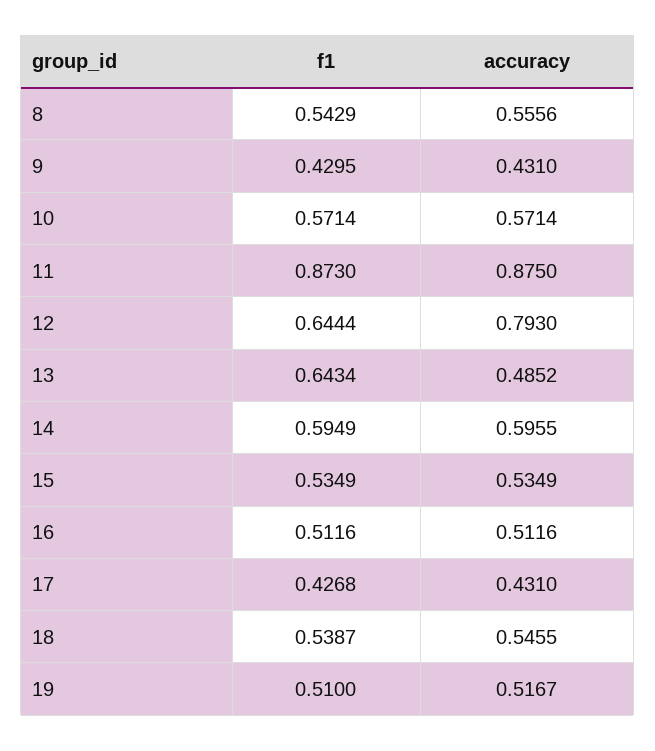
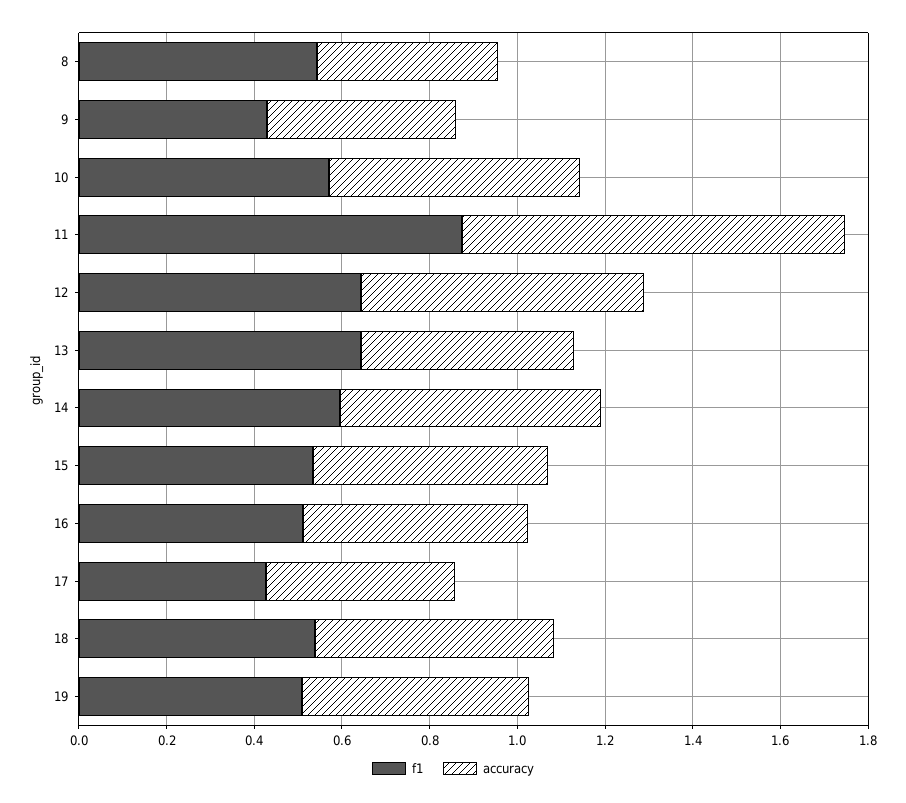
  {
    "f1": {
      "8": 0.5429,
      "9": 0.4295,
      "10": 0.5714,
      "11": 0.873,
      "12": 0.6444,
      "13": 0.6434,
      "14": 0.5949,
      "15": 0.5349,
      "16": 0.5116,
      "17": 0.4268,
      "18": 0.5387,
      "19": 0.51
    },
    "accuracy": {
-     "8": 0.5556,
+     "8": 0.4,
      "9": 0.431,
      "10": 0.5714,
      "11": 0.875,
-     "12": 0.793,
+     "12": 0.65,
      "13": 0.4852,
      "14": 0.5955,
      "15": 0.5349,
      "16": 0.5116,
      "17": 0.431,
      "18": 0.5455,
      "19": 0.5167
    }
  }

